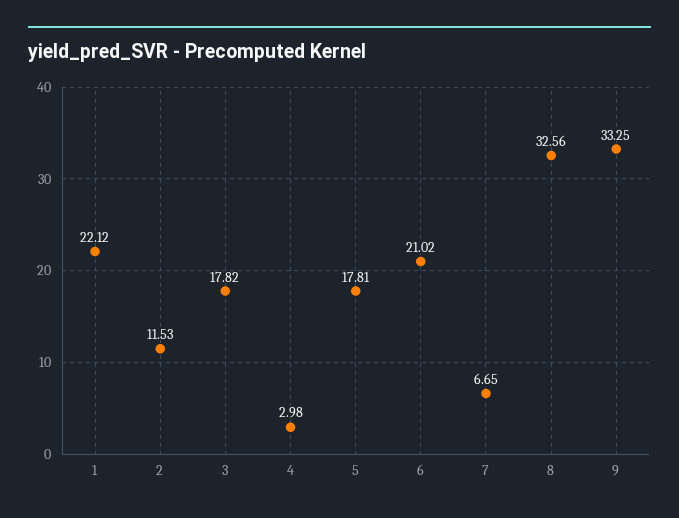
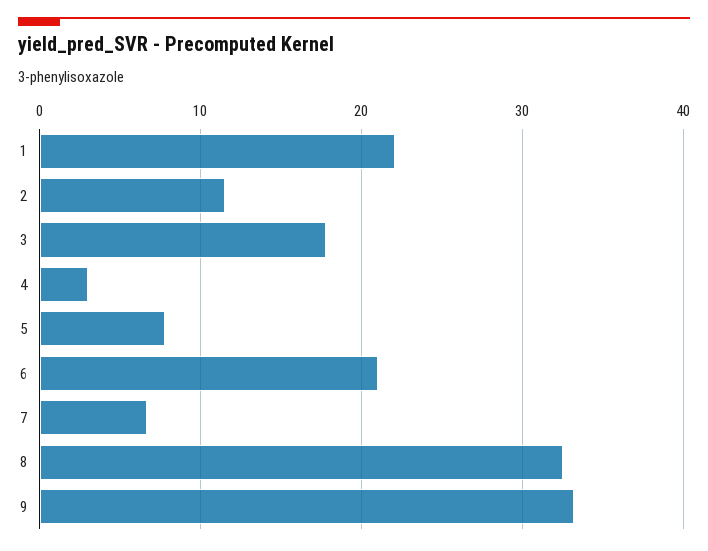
  {
    "1": 22.12,
    "2": 11.53,
    "3": 17.82,
    "4": 2.98,
-   "5": 17.81,
+   "5": 8,
    "6": 21.02,
    "7": 6.65,
    "8": 32.56,
    "9": 33.25
  }

